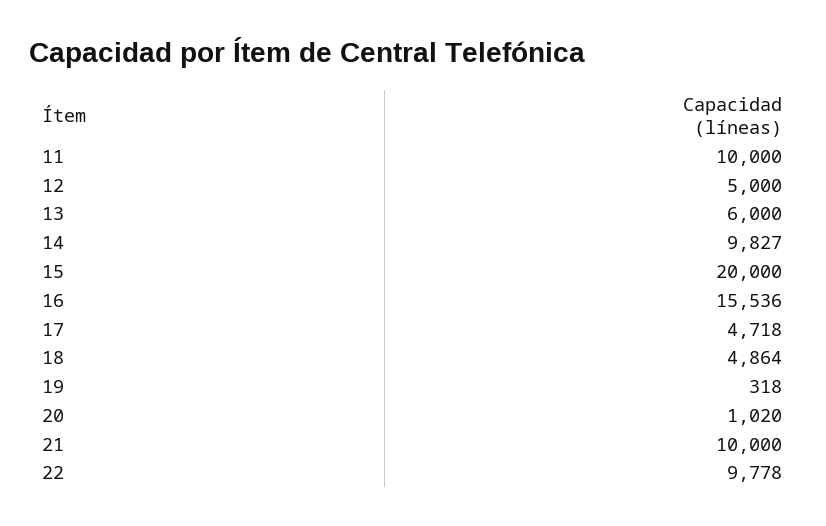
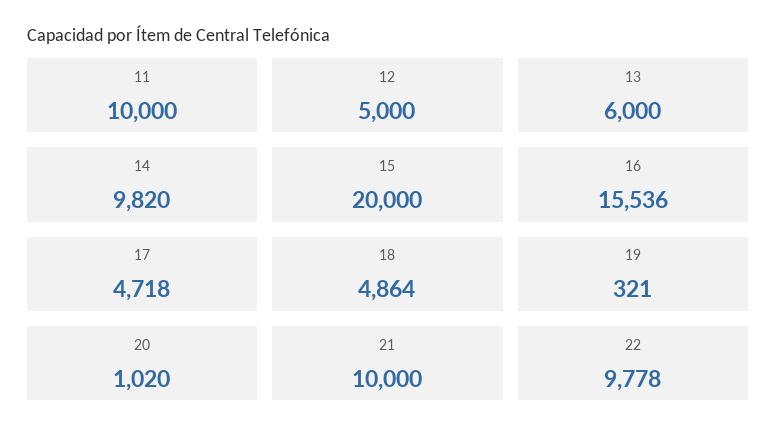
  {
    "11": 10000,
    "12": 5000,
    "13": 6000,
-   "14": 9827,
+   "14": 9820,
    "15": 20000,
    "16": 15536,
    "17": 4718,
    "18": 4864,
-   "19": 318,
+   "19": 321,
    "20": 1020,
    "21": 10000,
    "22": 9778
  }

